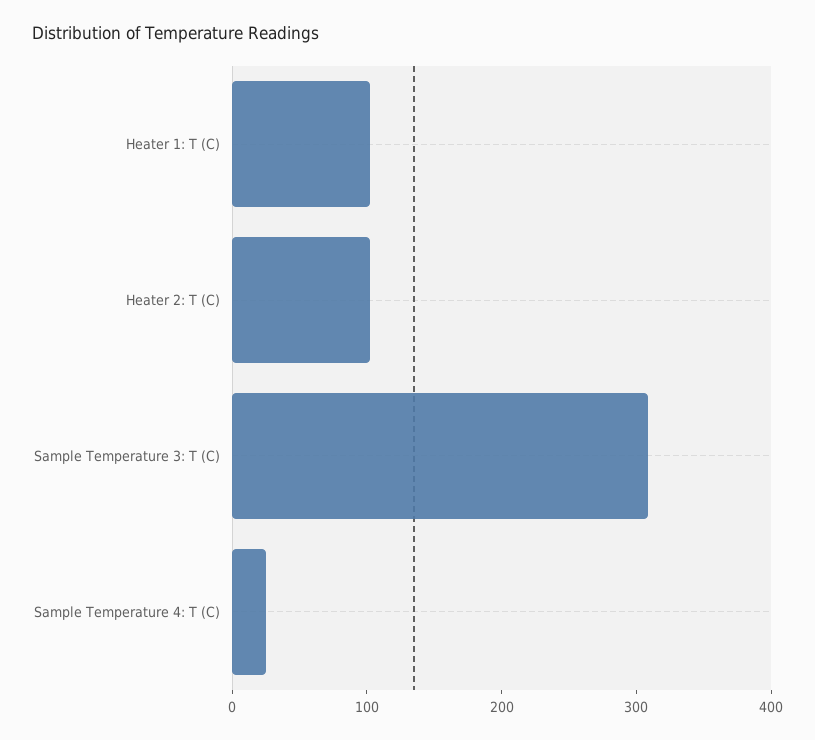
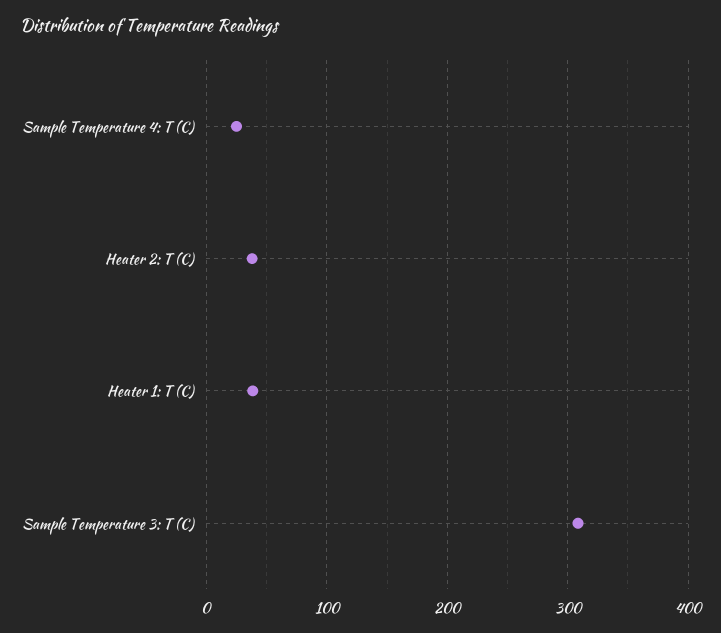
  {
-   "Heater 1: T (C)": 100,
+   "Heater 1: T (C)": 40,
-   "Heater 2: T (C)": 100,
+   "Heater 2: T (C)": 40,
    "Sample Temperature 3: T (C)": 310,
    "Sample Temperature 4: T (C)": 20
  }

